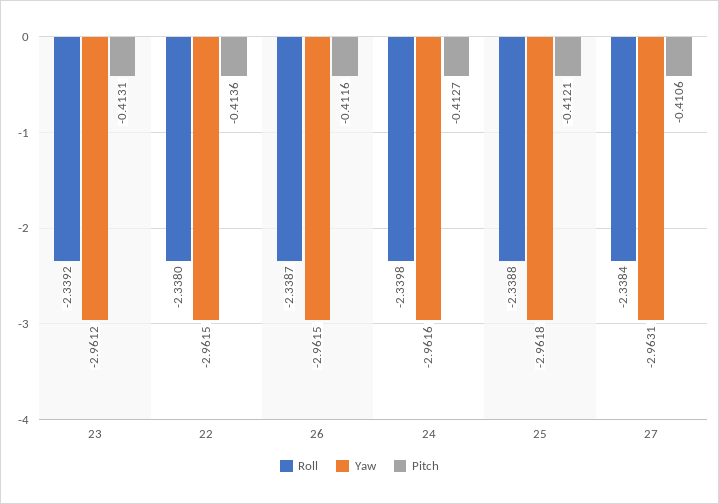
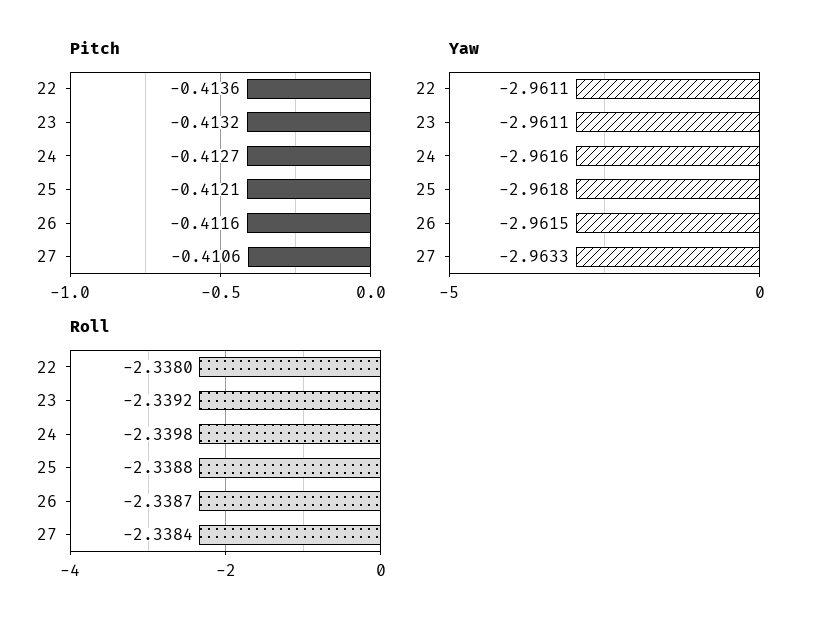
  {
    "Roll": {
      "23": -2.3392,
      "22": -2.338,
      "26": -2.3387,
      "24": -2.3398,
      "25": -2.3388,
      "27": -2.3384
    },
    "Yaw": {
-     "23": -2.9612,
+     "23": -2.9611,
-     "22": -2.9615,
+     "22": -2.9611,
      "26": -2.9615,
      "24": -2.9616,
      "25": -2.9618,
-     "27": -2.9631
+     "27": -2.9633
    },
    "Pitch": {
-     "23": -0.4131,
+     "23": -0.4132,
      "22": -0.4136,
      "26": -0.4116,
      "24": -0.4127,
      "25": -0.4121,
      "27": -0.4106
    }
  }

